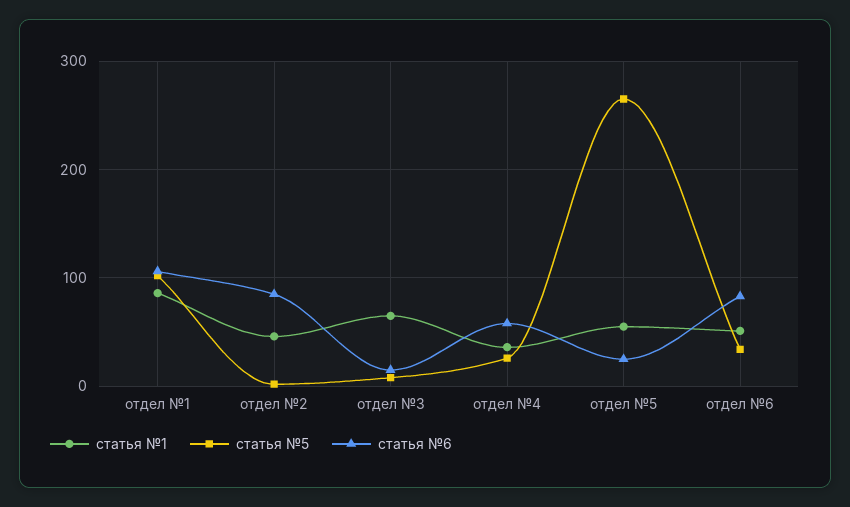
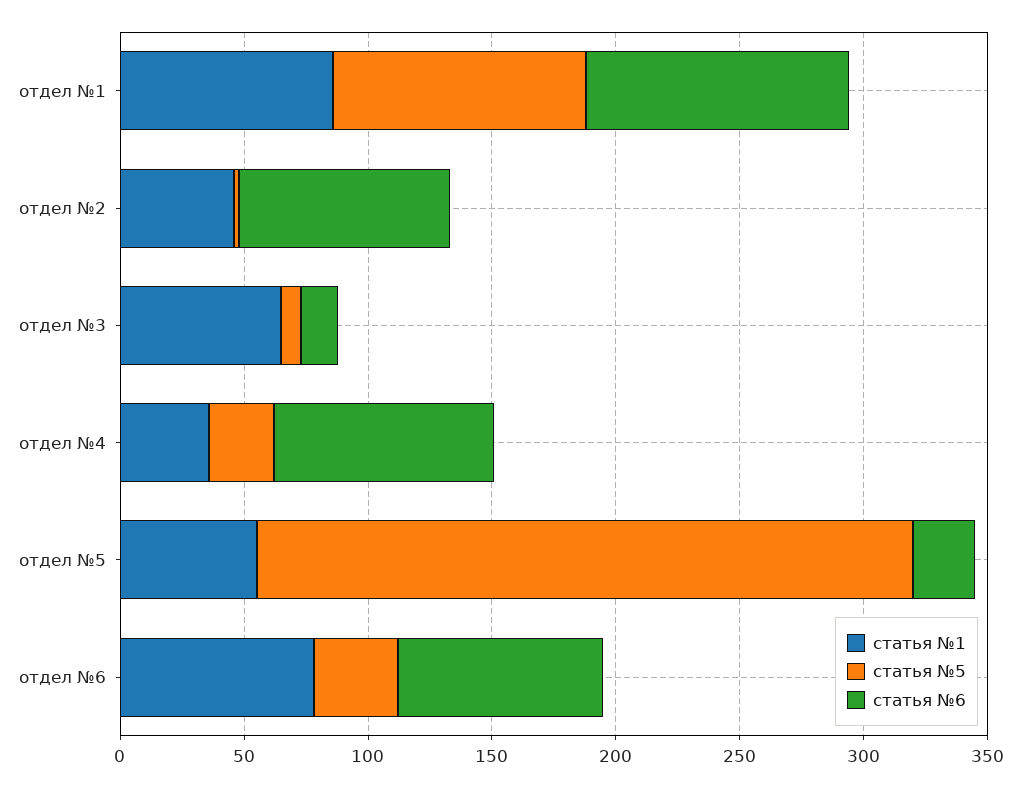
  {
    "статья №1": {
      "отдел №1": 90,
      "отдел №2": 50,
      "отдел №3": 70,
      "отдел №4": 40,
      "отдел №5": 60,
-     "отдел №6": 50
+     "отдел №6": 80
    },
    "статья №5": {
      "отдел №1": 100,
      "отдел №2": 0,
      "отдел №3": 10,
      "отдел №4": 30,
      "отдел №5": 270,
      "отдел №6": 30
    },
    "статья №6": {
      "отдел №1": 110,
      "отдел №2": 90,
      "отдел №3": 20,
-     "отдел №4": 60,
+     "отдел №4": 90,
      "отдел №5": 30,
      "отдел №6": 80
    }
  }

